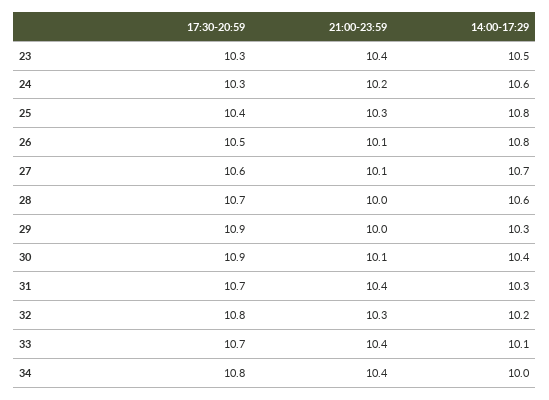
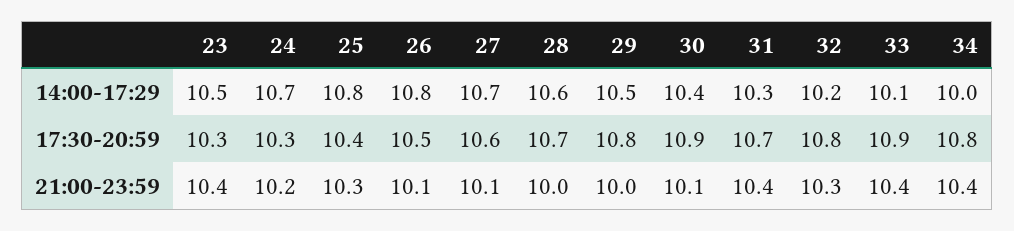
  {
    "17:30-20:59": {
      "23": 10.3,
      "24": 10.3,
      "25": 10.4,
      "26": 10.5,
      "27": 10.6,
      "28": 10.7,
-     "29": 10.9,
+     "29": 10.8,
      "30": 10.9,
      "31": 10.7,
      "32": 10.8,
-     "33": 10.7,
+     "33": 10.9,
      "34": 10.8
    },
    "21:00-23:59": {
      "23": 10.4,
      "24": 10.2,
      "25": 10.3,
      "26": 10.1,
      "27": 10.1,
      "28": 10,
      "29": 10,
      "30": 10.1,
      "31": 10.4,
      "32": 10.3,
      "33": 10.4,
      "34": 10.4
    },
    "14:00-17:29": {
      "23": 10.5,
-     "24": 10.6,
+     "24": 10.7,
      "25": 10.8,
      "26": 10.8,
      "27": 10.7,
      "28": 10.6,
-     "29": 10.3,
+     "29": 10.5,
      "30": 10.4,
      "31": 10.3,
      "32": 10.2,
      "33": 10.1,
      "34": 10
    }
  }

